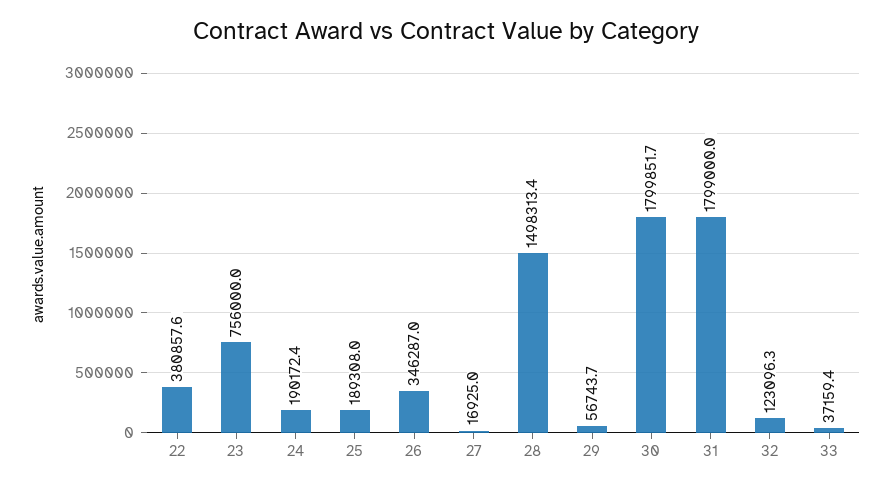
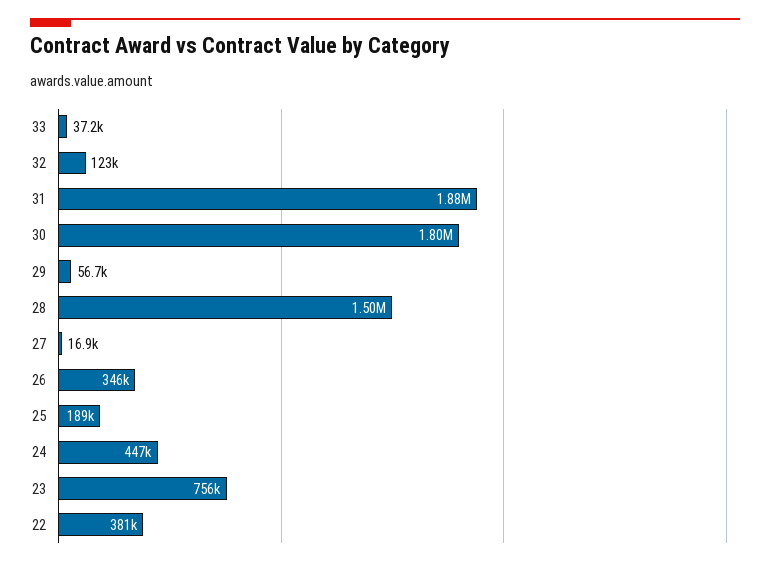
  {
    "22": 380857.6,
    "23": 756000,
-   "24": 190172.4,
+   "24": 447000,
    "25": 189308,
    "26": 346287,
    "27": 16925,
    "28": 1498313.4,
    "29": 56743.7,
    "30": 1799851.7,
-   "31": 1799000,
+   "31": 1880000,
    "32": 123096.3,
    "33": 37159.4
  }

